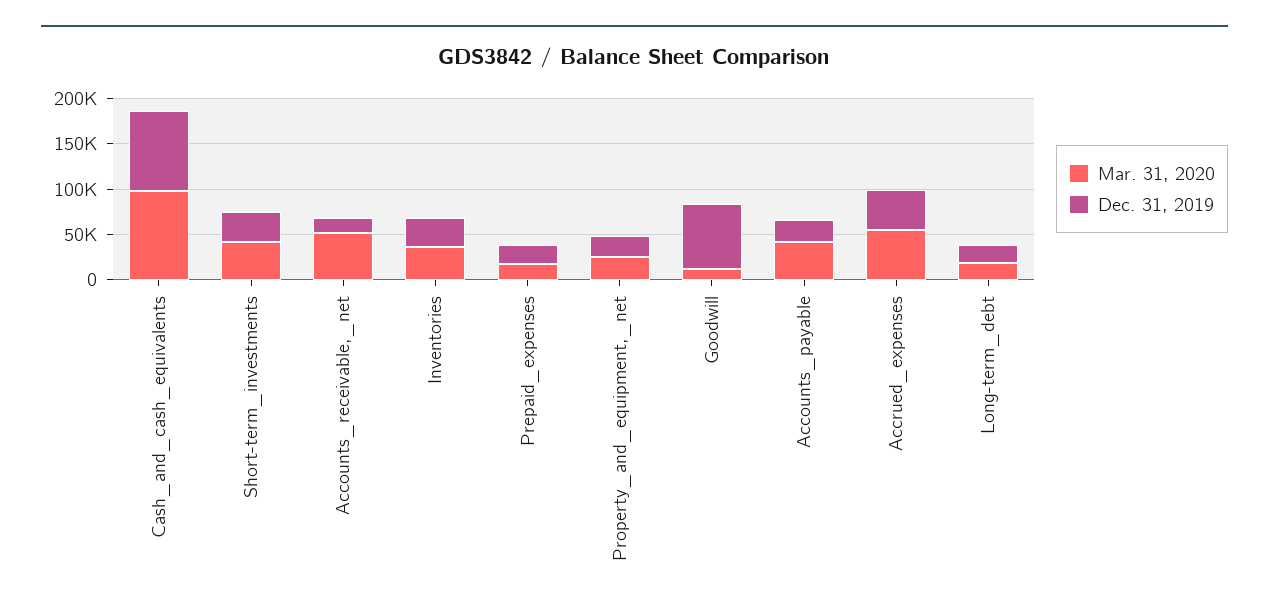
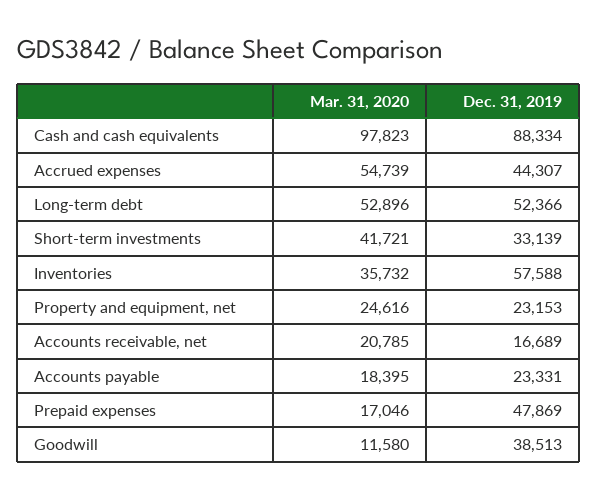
  {
    "Mar. 31, 2020": {
      "Cash_and_cash_equivalents": 97823,
      "Short-term_investments": 41721,
-     "Accounts_receivable,_net": 50000,
+     "Accounts_receivable,_net": 20785,
      "Inventories": 35732,
      "Prepaid_expenses": 17046,
      "Property_and_equipment,_net": 24616,
      "Goodwill": 11580,
-     "Accounts_payable": 40000,
+     "Accounts_payable": 18395,
      "Accrued_expenses": 54739,
-     "Long-term_debt": 20000
+     "Long-term_debt": 52896
    },
    "Dec. 31, 2019": {
      "Cash_and_cash_equivalents": 88334,
      "Short-term_investments": 33139,
      "Accounts_receivable,_net": 16689,
-     "Inventories": 30000,
+     "Inventories": 57588,
-     "Prepaid_expenses": 20000,
+     "Prepaid_expenses": 47869,
      "Property_and_equipment,_net": 23153,
-     "Goodwill": 70000,
+     "Goodwill": 38513,
      "Accounts_payable": 23331,
      "Accrued_expenses": 44307,
-     "Long-term_debt": 20000
+     "Long-term_debt": 52366
    }
  }

